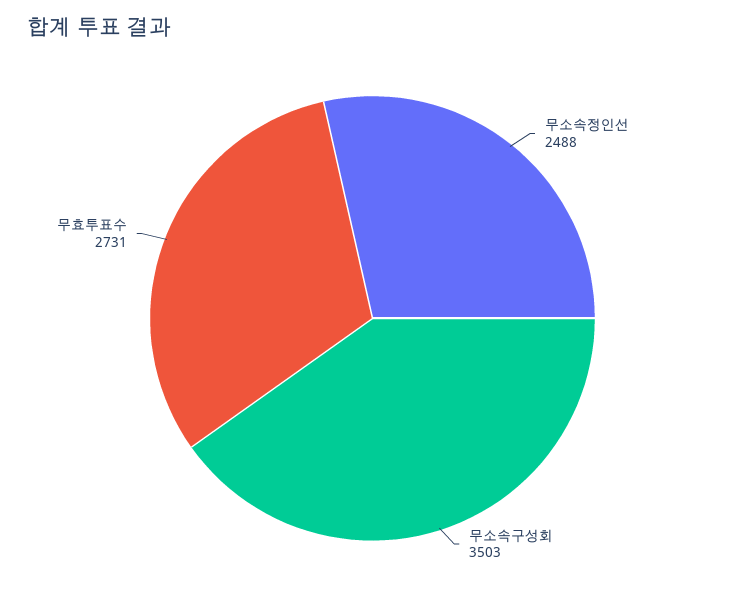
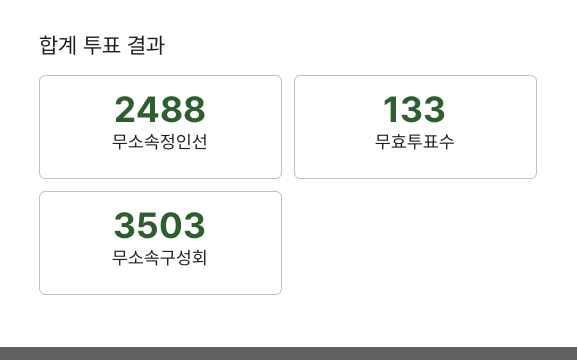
  {
    "무소속정인선": 2488,
    "무소속구성회": 3503,
-   "무효투표수": 2731
+   "무효투표수": 133
  }

